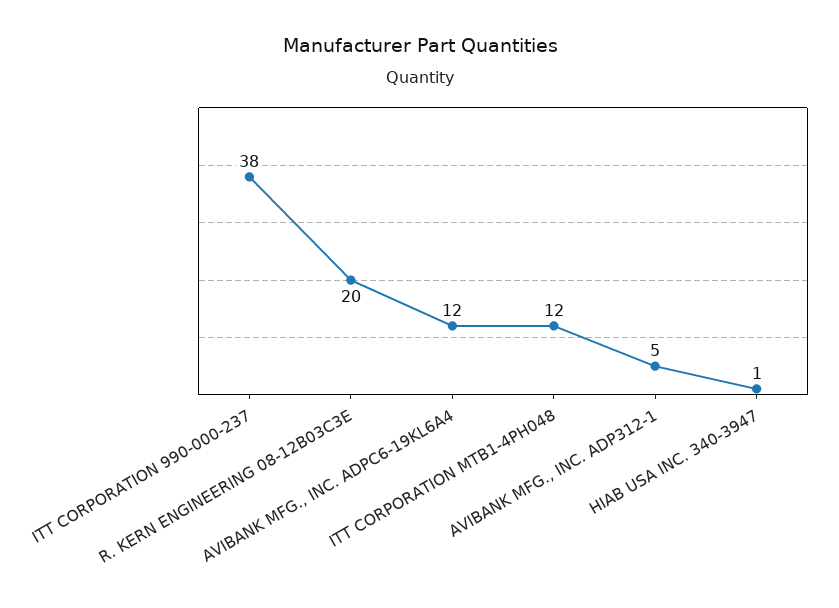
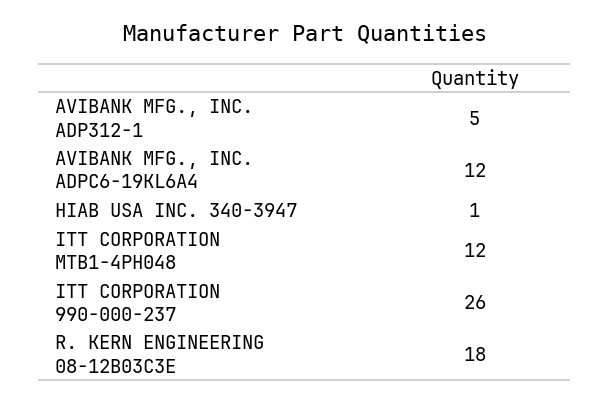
  {
-   "ITT CORPORATION 990-000-237": 38,
+   "ITT CORPORATION 990-000-237": 26,
-   "R. KERN ENGINEERING 08-12B03C3E": 20,
+   "R. KERN ENGINEERING 08-12B03C3E": 18,
    "AVIBANK MFG., INC. ADPC6-19KL6A4": 12,
    "ITT CORPORATION MTB1-4PH048": 12,
    "AVIBANK MFG., INC. ADP312-1": 5,
    "HIAB USA INC. 340-3947": 1
  }

